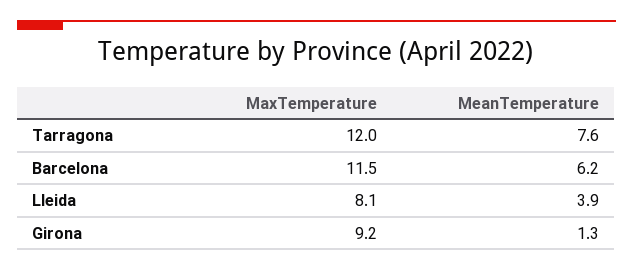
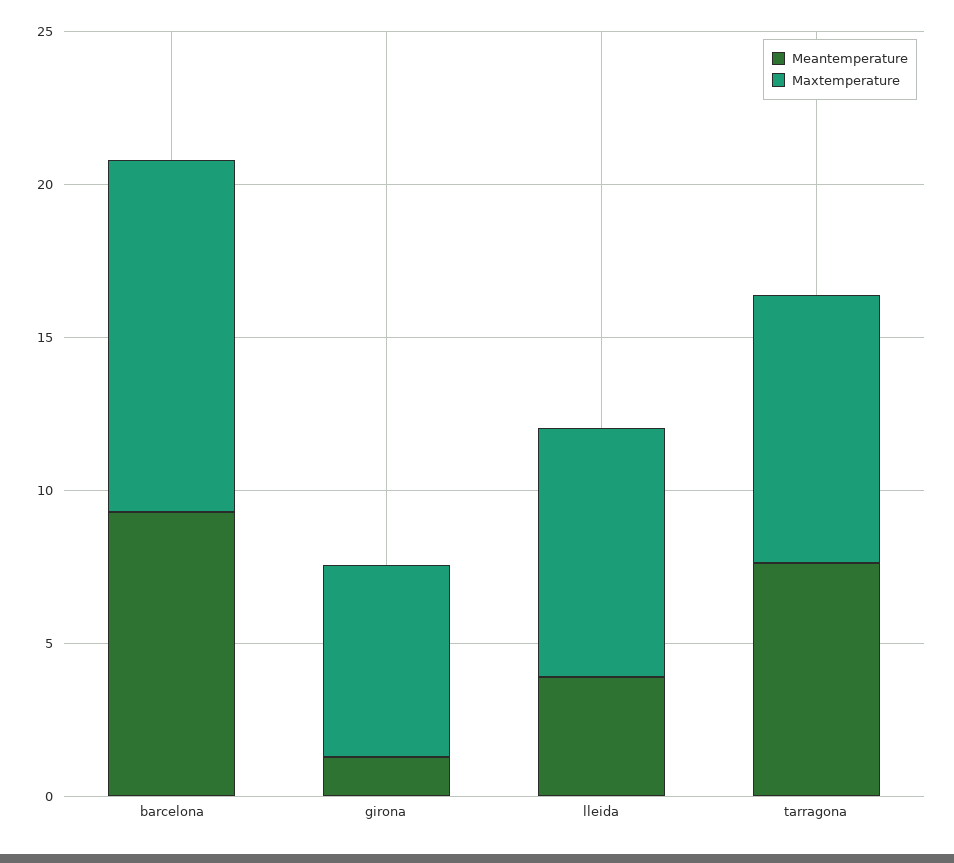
  {
    "MaxTemperature": {
-     "Tarragona": 12,
+     "Tarragona": 9,
      "Barcelona": 11.5,
      "Lleida": 8.1,
-     "Girona": 9.2
+     "Girona": 6
    },
    "MeanTemperature": {
      "Tarragona": 7.6,
-     "Barcelona": 6.2,
+     "Barcelona": 9,
      "Lleida": 3.9,
      "Girona": 1.3
    }
  }

